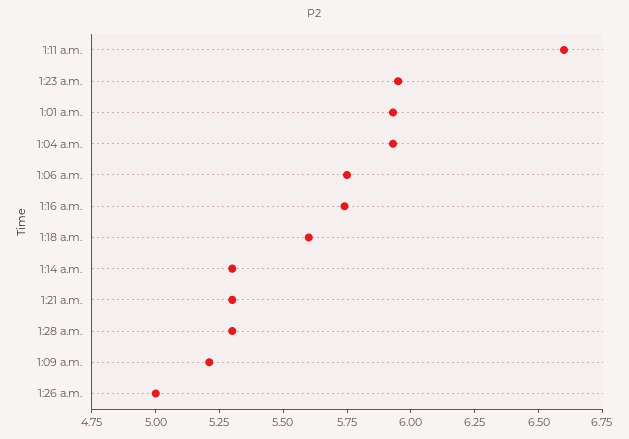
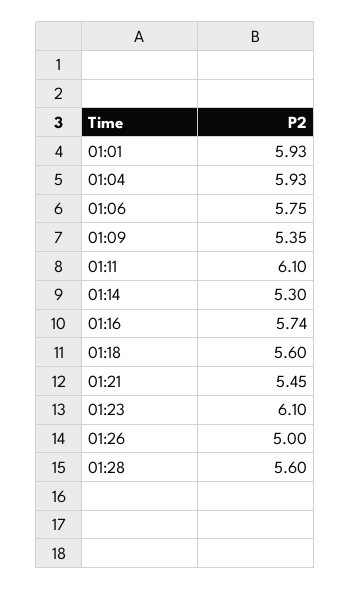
  {
-   "1:11 a.m.": 6.6,
+   "1:11 a.m.": 6.1,
-   "1:23 a.m.": 5.95,
+   "1:23 a.m.": 6.1,
    "1:01 a.m.": 5.93,
    "1:04 a.m.": 5.93,
    "1:06 a.m.": 5.75,
    "1:16 a.m.": 5.74,
    "1:18 a.m.": 5.6,
    "1:14 a.m.": 5.3,
-   "1:21 a.m.": 5.3,
+   "1:21 a.m.": 5.45,
-   "1:28 a.m.": 5.3,
+   "1:28 a.m.": 5.6,
-   "1:09 a.m.": 5.2,
+   "1:09 a.m.": 5.35,
    "1:26 a.m.": 5
  }

